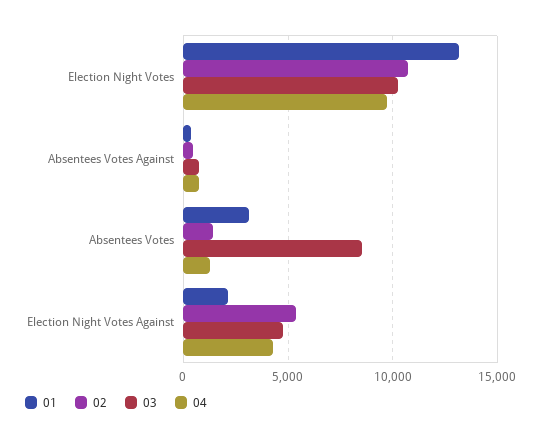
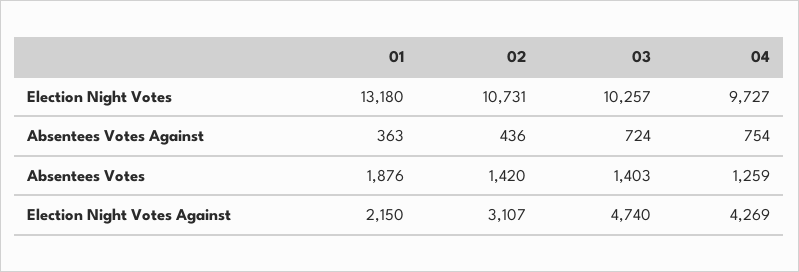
  {
    "01": {
      "Election Night Votes": 13180,
      "Absentees Votes Against": 363,
-     "Absentees Votes": 3000,
+     "Absentees Votes": 1876,
      "Election Night Votes Against": 2150
    },
    "02": {
      "Election Night Votes": 10731,
      "Absentees Votes Against": 436,
      "Absentees Votes": 1420,
-     "Election Night Votes Against": 5500
+     "Election Night Votes Against": 3107
    },
    "03": {
      "Election Night Votes": 10257,
      "Absentees Votes Against": 724,
-     "Absentees Votes": 8500,
+     "Absentees Votes": 1403,
      "Election Night Votes Against": 4740
    },
    "04": {
      "Election Night Votes": 9727,
      "Absentees Votes Against": 754,
      "Absentees Votes": 1259,
      "Election Night Votes Against": 4269
    }
  }

